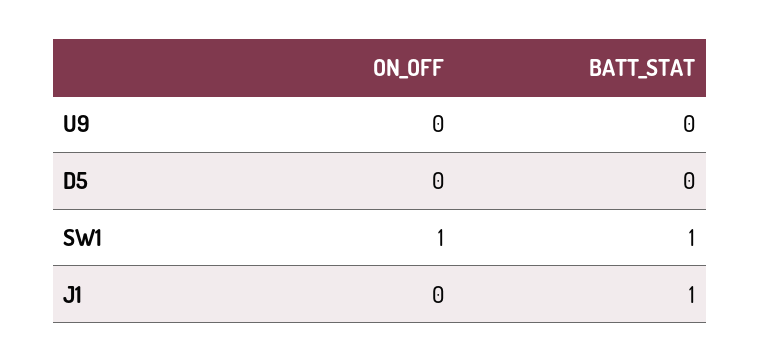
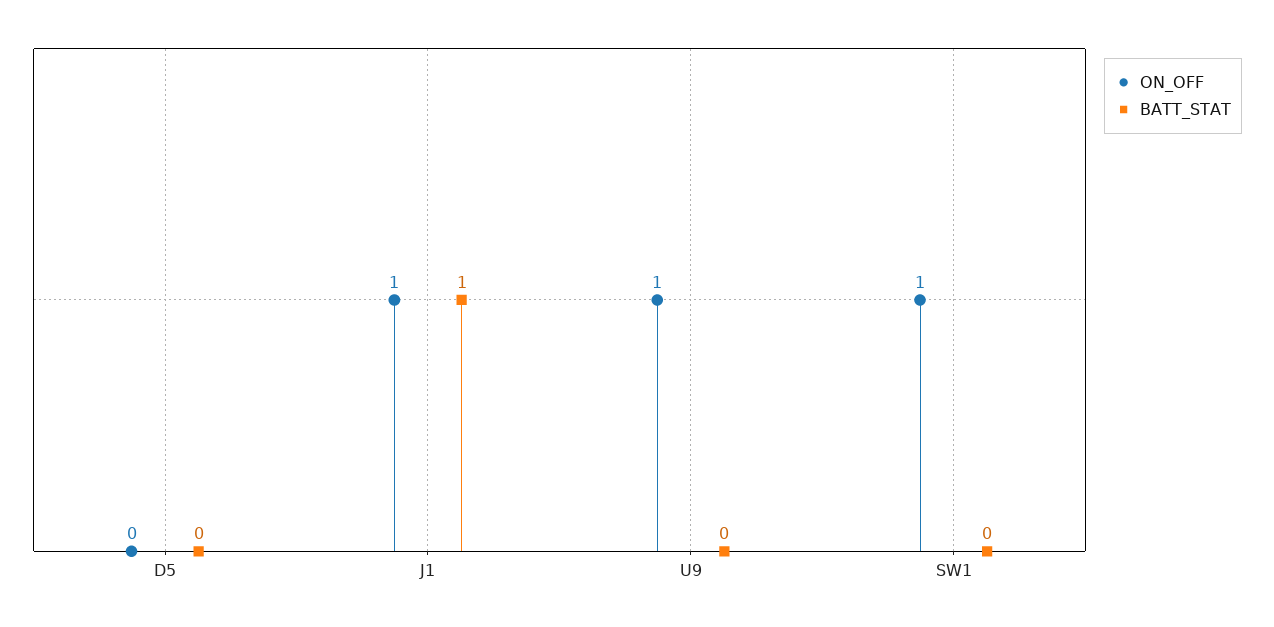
  {
    "ON_OFF": {
-     "U9": 0,
+     "U9": 1,
      "D5": 0,
      "SW1": 1,
-     "J1": 0
+     "J1": 1
    },
    "BATT_STAT": {
      "U9": 0,
      "D5": 0,
-     "SW1": 1,
+     "SW1": 0,
      "J1": 1
    }
  }

